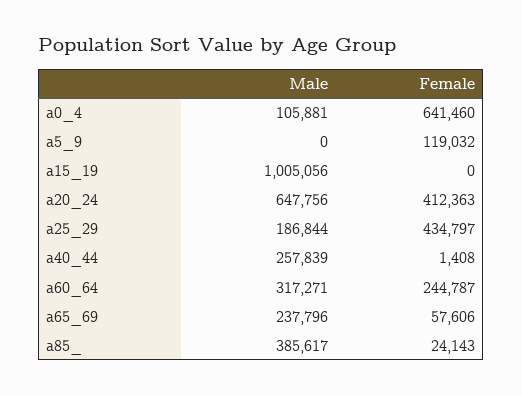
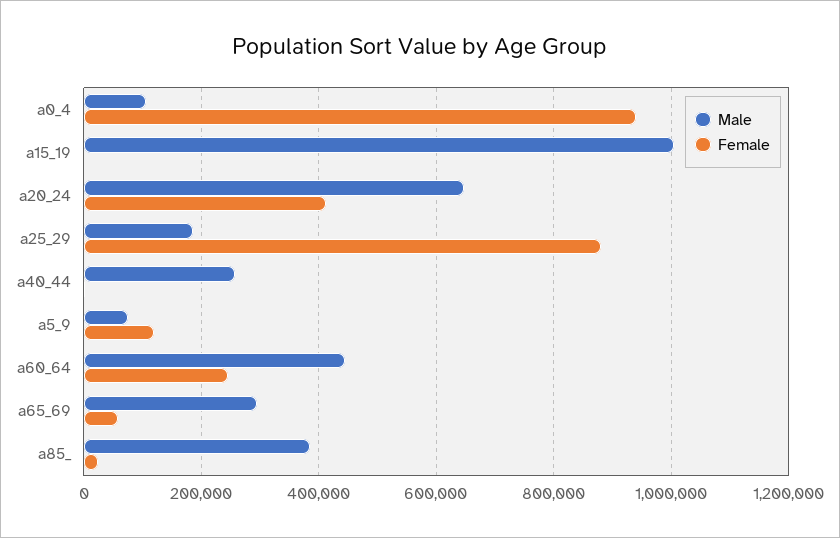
  {
    "Male": {
      "a0_4": 105881,
-     "a5_9": 0,
+     "a5_9": 80000,
      "a15_19": 1005056,
      "a20_24": 647756,
      "a25_29": 186844,
      "a40_44": 257839,
-     "a60_64": 317271,
+     "a60_64": 440000,
-     "a65_69": 237796,
+     "a65_69": 300000,
      "a85_": 385617
    },
    "Female": {
-     "a0_4": 641460,
+     "a0_4": 940000,
      "a5_9": 119032,
      "a15_19": 0,
      "a20_24": 412363,
-     "a25_29": 434797,
+     "a25_29": 880000,
      "a40_44": 1408,
      "a60_64": 244787,
      "a65_69": 57606,
      "a85_": 24143
    }
  }

